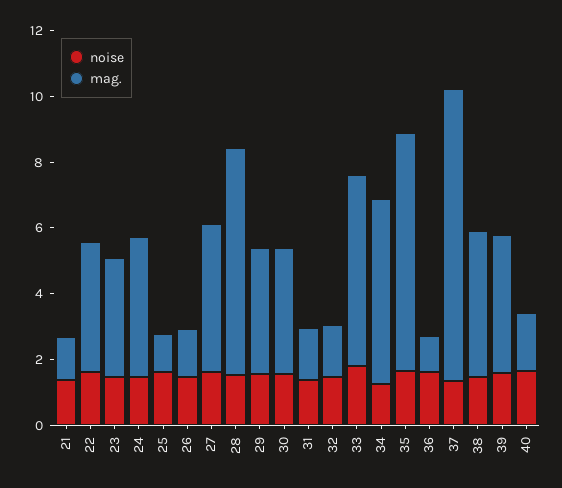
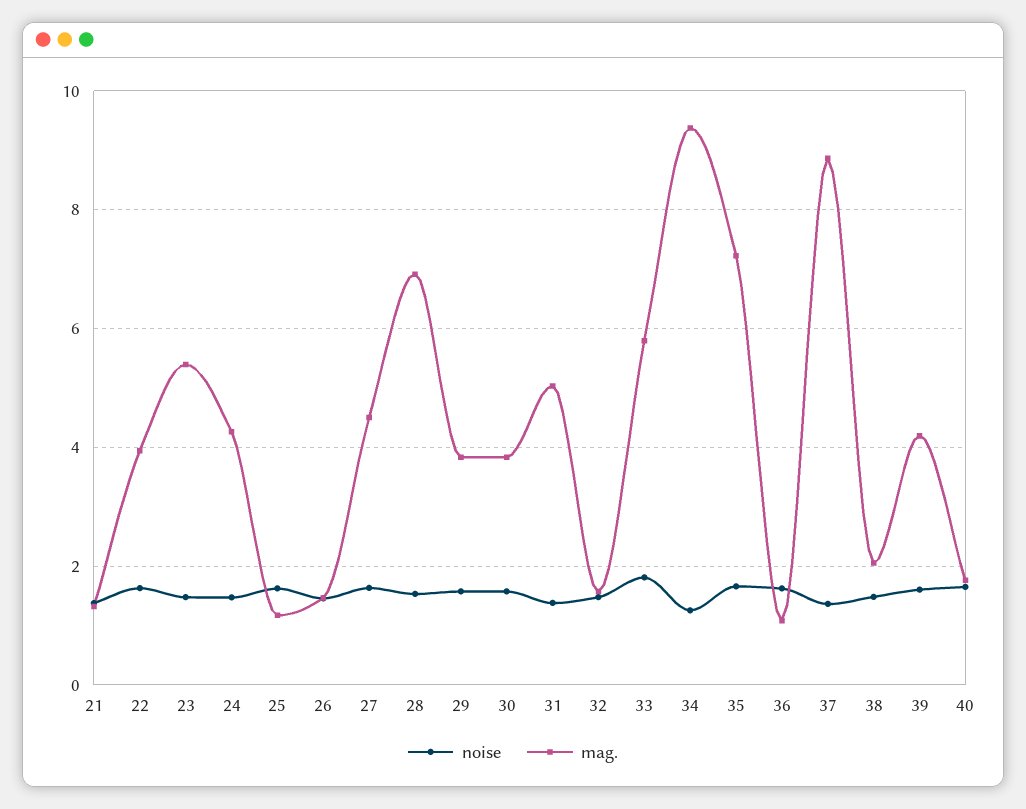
  {
    "noise": {
      "21": 1.4,
      "22": 1.6,
      "23": 1.4,
      "24": 1.4,
      "25": 1.6,
      "26": 1.4,
      "27": 1.6,
      "28": 1.6,
      "29": 1.6,
      "30": 1.6,
      "31": 1.4,
      "32": 1.4,
      "33": 1.8,
      "34": 1.2,
      "35": 1.6,
      "36": 1.6,
      "37": 1.4,
      "38": 1.4,
      "39": 1.6,
      "40": 1.6
    },
    "mag.": {
      "21": 1.4,
      "22": 4,
-     "23": 3.5,
+     "23": 5.4,
      "24": 4.2,
      "25": 1.2,
      "26": 1.4,
      "27": 4.6,
      "28": 7,
      "29": 3.8,
      "30": 3.8,
-     "31": 1.5,
+     "31": 5,
      "32": 1.6,
      "33": 5.8,
-     "34": 5.5,
+     "34": 9.4,
      "35": 7.2,
      "36": 1,
      "37": 8.8,
-     "38": 4.5,
+     "38": 2,
      "39": 4.2,
      "40": 1.8
    }
  }

